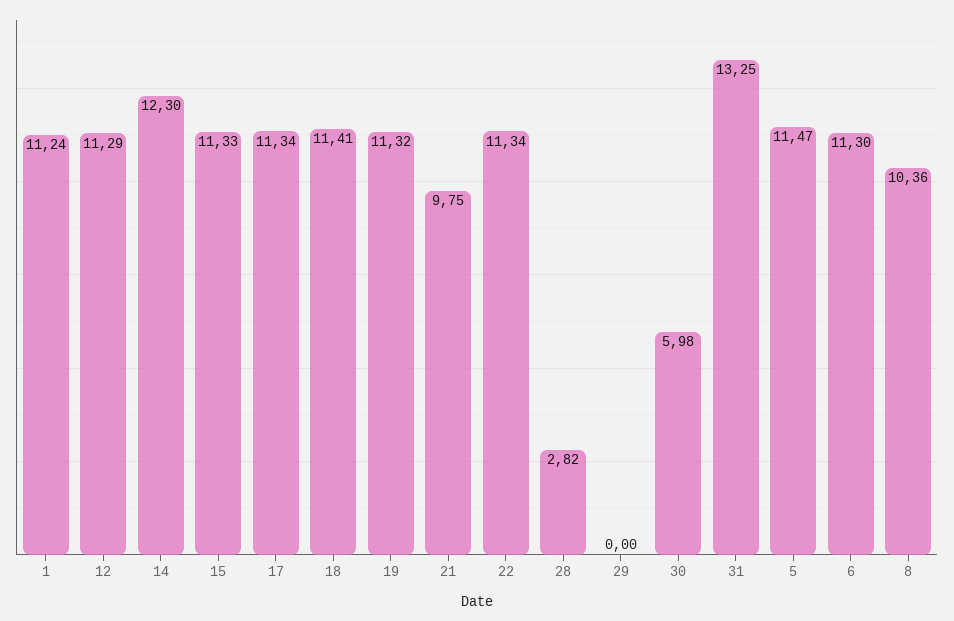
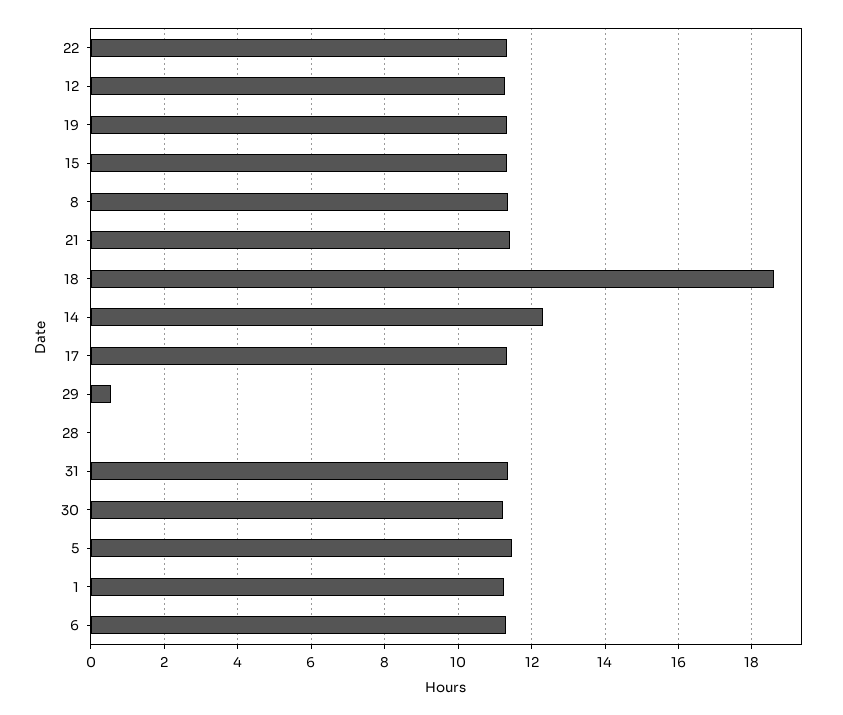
  {
    "1": 11.24,
    "12": 11.29,
    "14": 12.3,
    "15": 11.33,
    "17": 11.34,
-   "18": 11.41,
+   "18": 18.6,
    "19": 11.32,
-   "21": 9.75,
+   "21": 11.4,
    "22": 11.34,
-   "28": 2.82,
+   "28": 0,
-   "29": 0,
+   "29": 0.6,
-   "30": 5.98,
+   "30": 11.2,
-   "31": 13.25,
+   "31": 11.4,
    "5": 11.47,
    "6": 11.3,
-   "8": 10.36
+   "8": 11.4
  }

